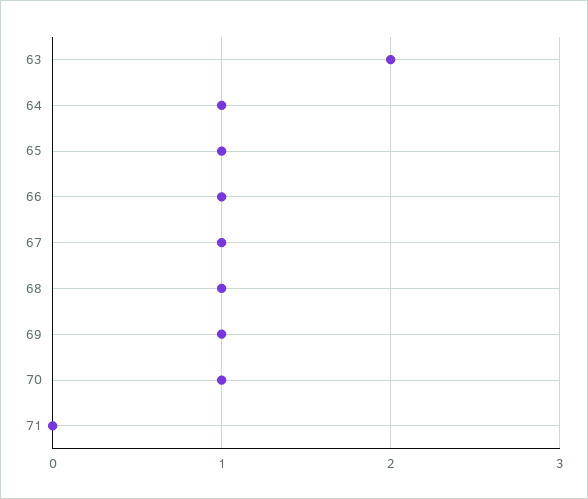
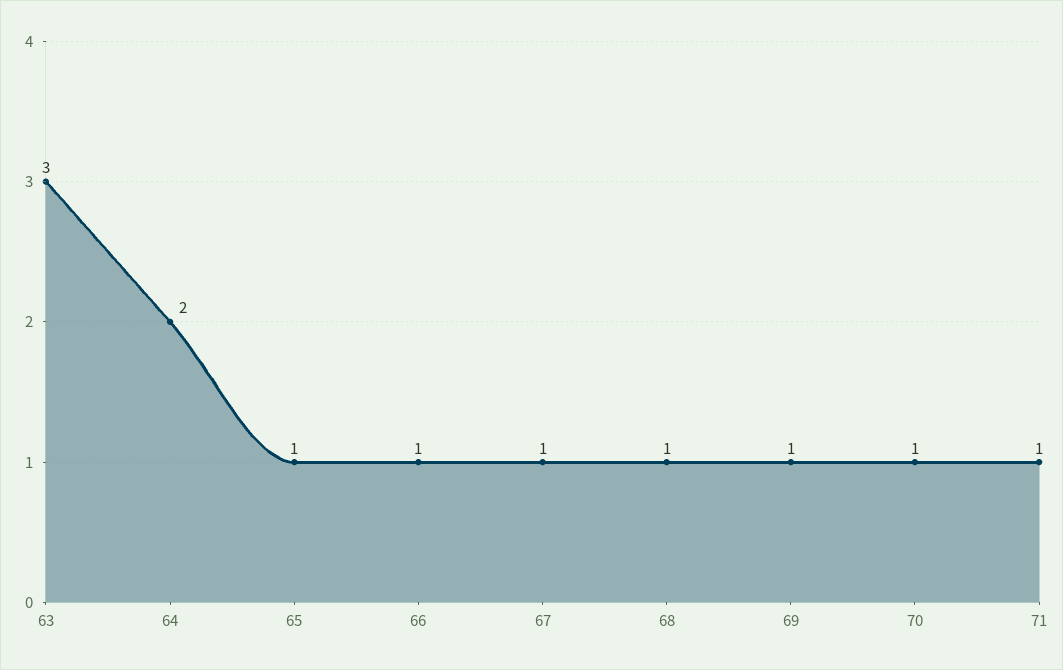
  {
-   "63": 2,
+   "63": 3,
-   "64": 1,
+   "64": 2,
    "65": 1,
    "66": 1,
    "67": 1,
    "68": 1,
    "69": 1,
    "70": 1,
-   "71": 0
+   "71": 1
  }

